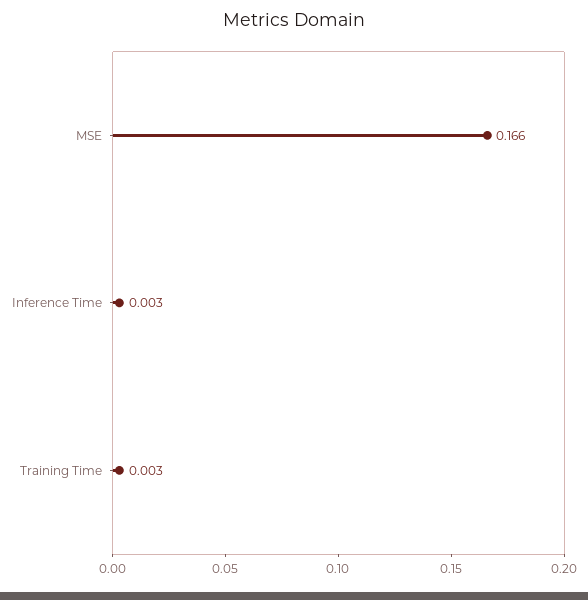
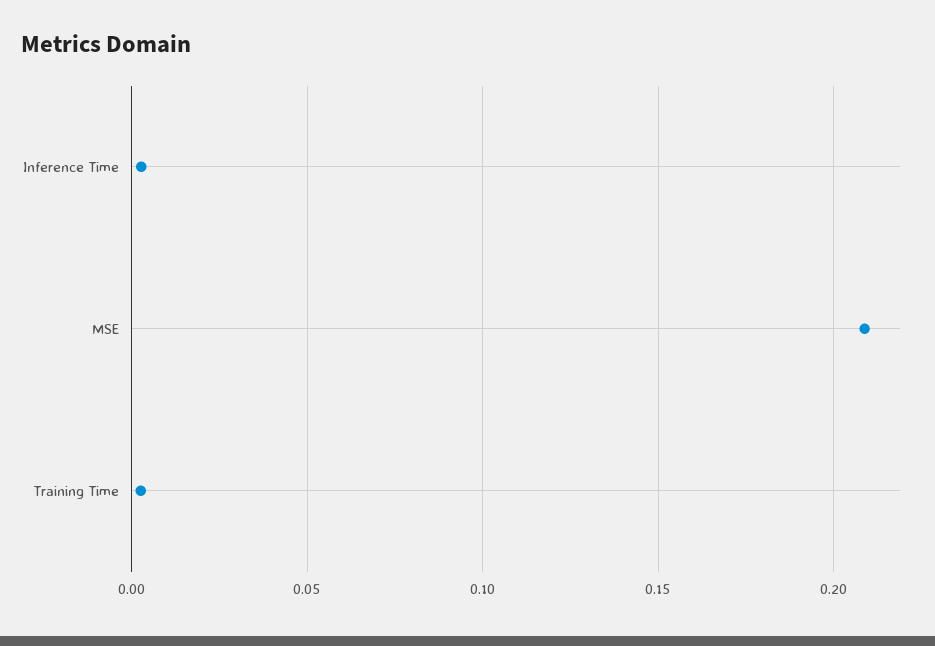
  {
-   "MSE": 0.166,
+   "MSE": 0.21,
    "Inference Time": 0.003,
    "Training Time": 0.003
  }

